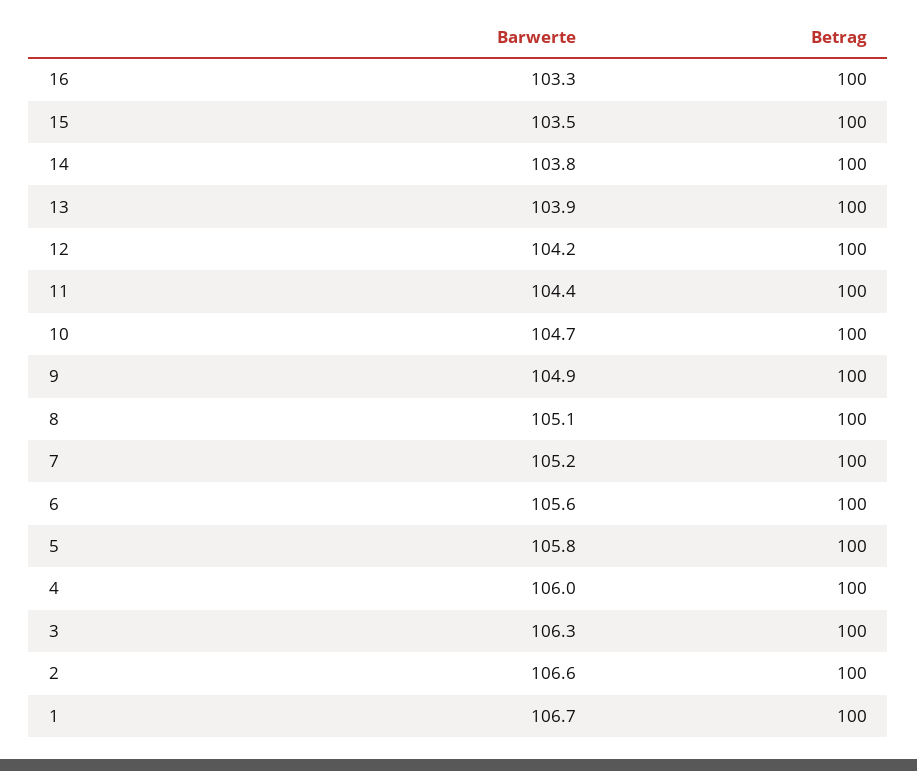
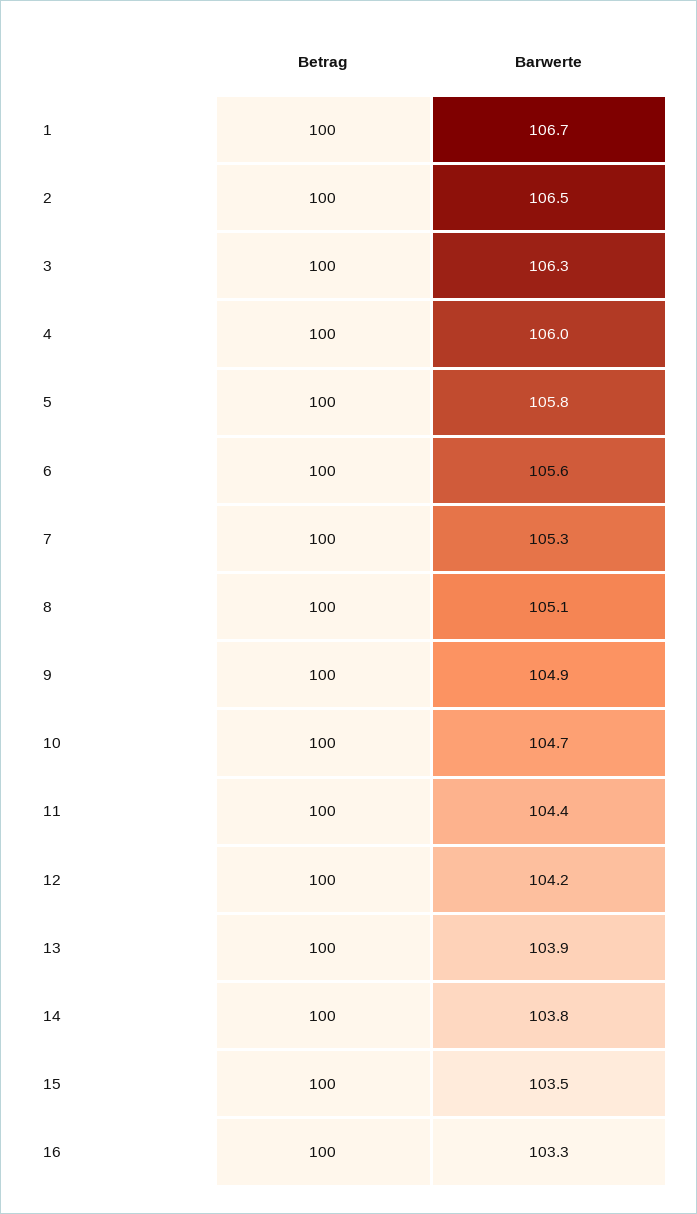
  {
    "Barwerte": {
      "16": 103.3,
      "15": 103.5,
      "14": 103.8,
      "13": 103.9,
      "12": 104.2,
      "11": 104.4,
      "10": 104.7,
      "9": 104.9,
      "8": 105.1,
-     "7": 105.2,
+     "7": 105.3,
      "6": 105.6,
      "5": 105.8,
      "4": 106,
      "3": 106.3,
-     "2": 106.6,
+     "2": 106.5,
      "1": 106.7
    },
    "Betrag": {
      "16": 100,
      "15": 100,
      "14": 100,
      "13": 100,
      "12": 100,
      "11": 100,
      "10": 100,
      "9": 100,
      "8": 100,
      "7": 100,
      "6": 100,
      "5": 100,
      "4": 100,
      "3": 100,
      "2": 100,
      "1": 100
    }
  }

